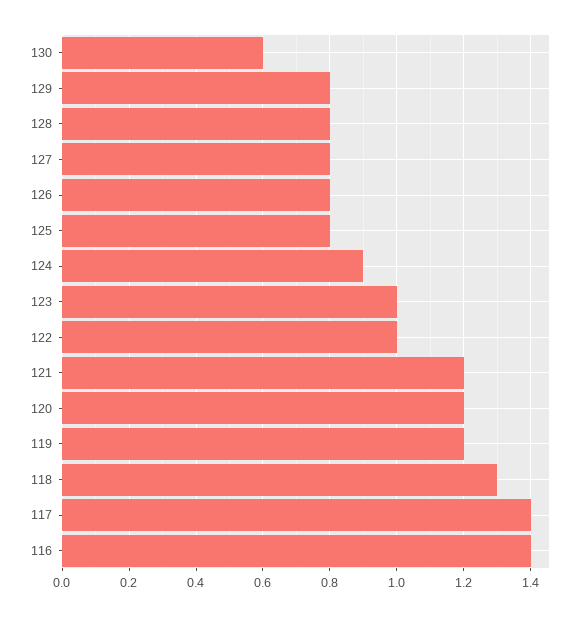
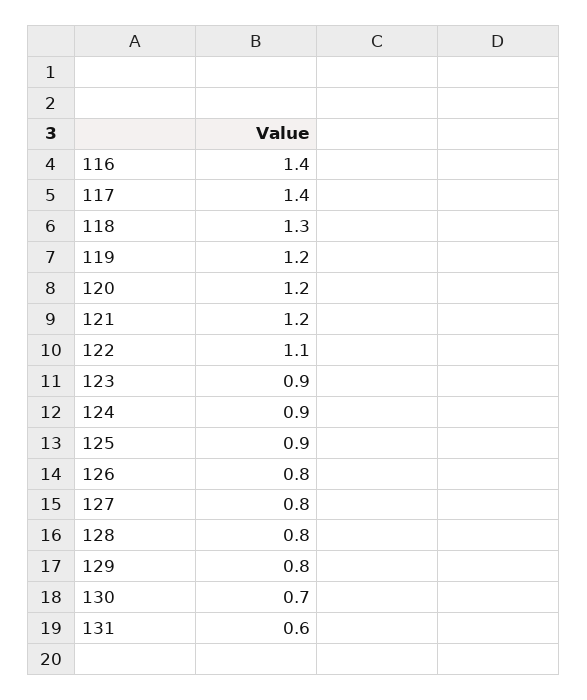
  {
-   "130": 0.6,
+   "130": 0.7,
    "129": 0.8,
    "128": 0.8,
    "127": 0.8,
    "126": 0.8,
-   "125": 0.8,
+   "125": 0.9,
    "124": 0.9,
-   "123": 1,
+   "123": 0.9,
-   "122": 1,
+   "122": 1.1,
    "121": 1.2,
    "120": 1.2,
    "119": 1.2,
    "118": 1.3,
    "117": 1.4,
-   "116": 1.4
+   "116": 1.4,
+   "131": 0.6
  }

